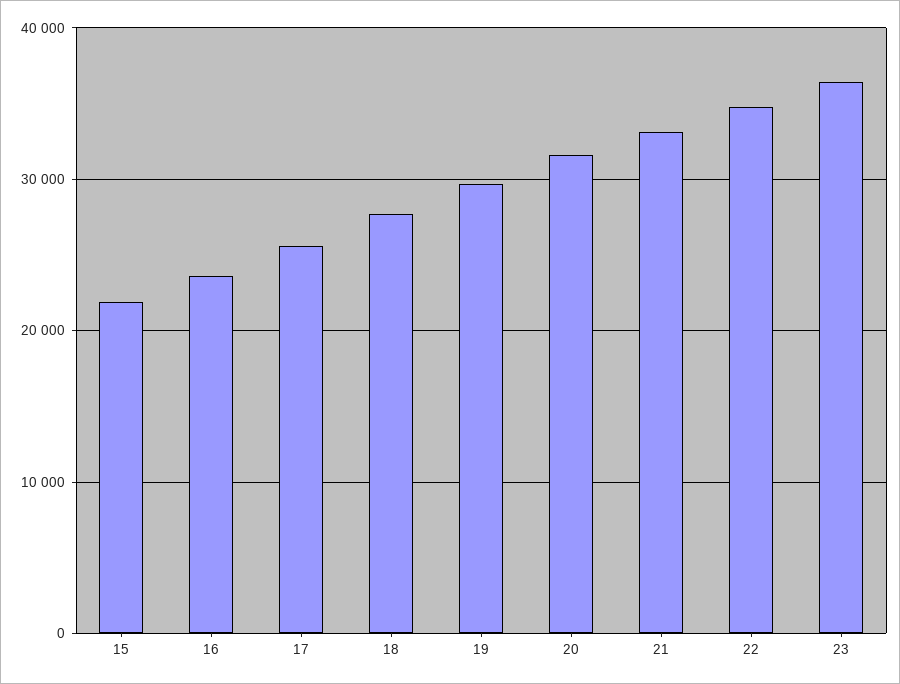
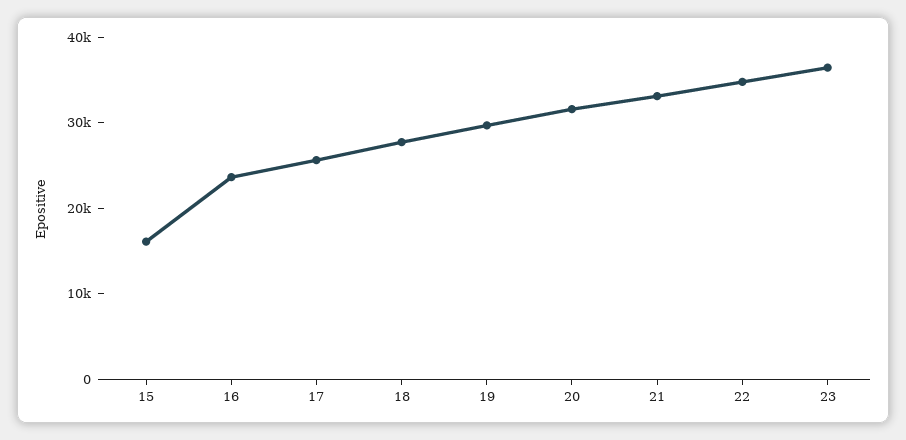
  {
-   "15": 22000,
+   "15": 16000,
    "16": 24000,
    "17": 26000,
    "18": 28000,
    "19": 30000,
    "20": 32000,
    "21": 33000,
    "22": 35000,
    "23": 36000
  }

